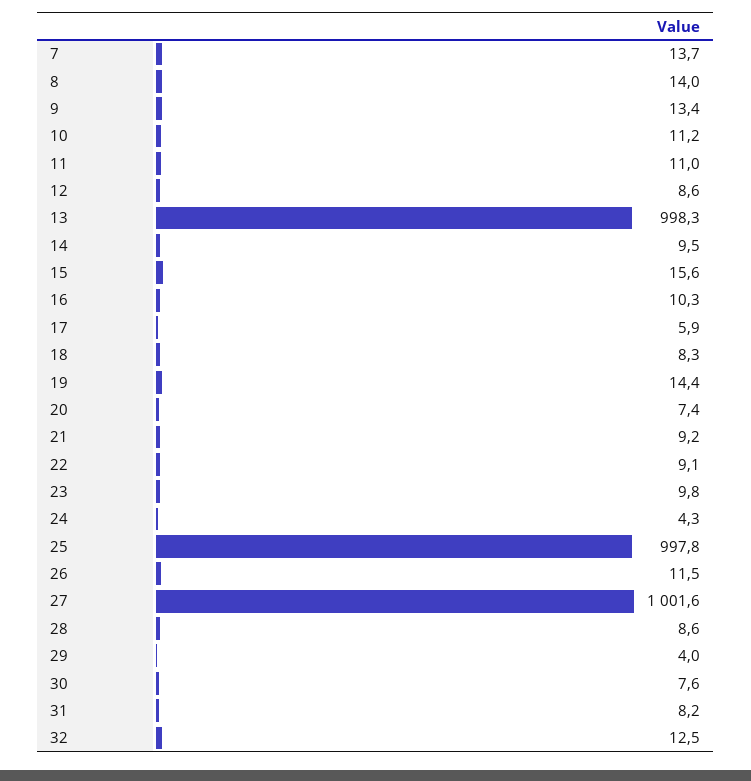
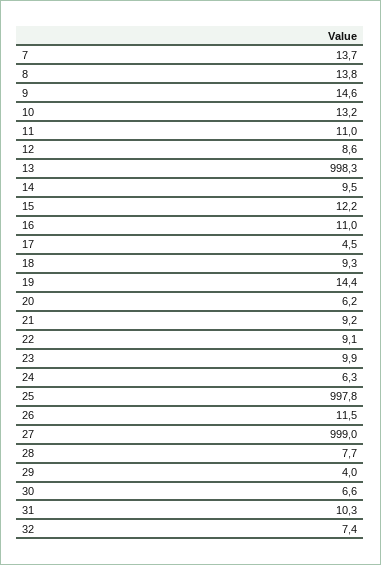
  {
    "7": 13.7,
-   "8": 14,
+   "8": 13.8,
-   "9": 13.4,
+   "9": 14.6,
-   "10": 11.2,
+   "10": 13.2,
    "11": 11,
    "12": 8.6,
    "13": 998.3,
    "14": 9.5,
-   "15": 15.6,
+   "15": 12.2,
-   "16": 10.3,
+   "16": 11,
-   "17": 5.9,
+   "17": 4.5,
-   "18": 8.3,
+   "18": 9.3,
    "19": 14.4,
-   "20": 7.4,
+   "20": 6.2,
    "21": 9.2,
    "22": 9.1,
-   "23": 9.8,
+   "23": 9.9,
-   "24": 4.3,
+   "24": 6.3,
    "25": 997.8,
    "26": 11.5,
-   "27": 1001.6,
+   "27": 999,
-   "28": 8.6,
+   "28": 7.7,
    "29": 4,
-   "30": 7.6,
+   "30": 6.6,
-   "31": 8.2,
+   "31": 10.3,
-   "32": 12.5
+   "32": 7.4
  }

